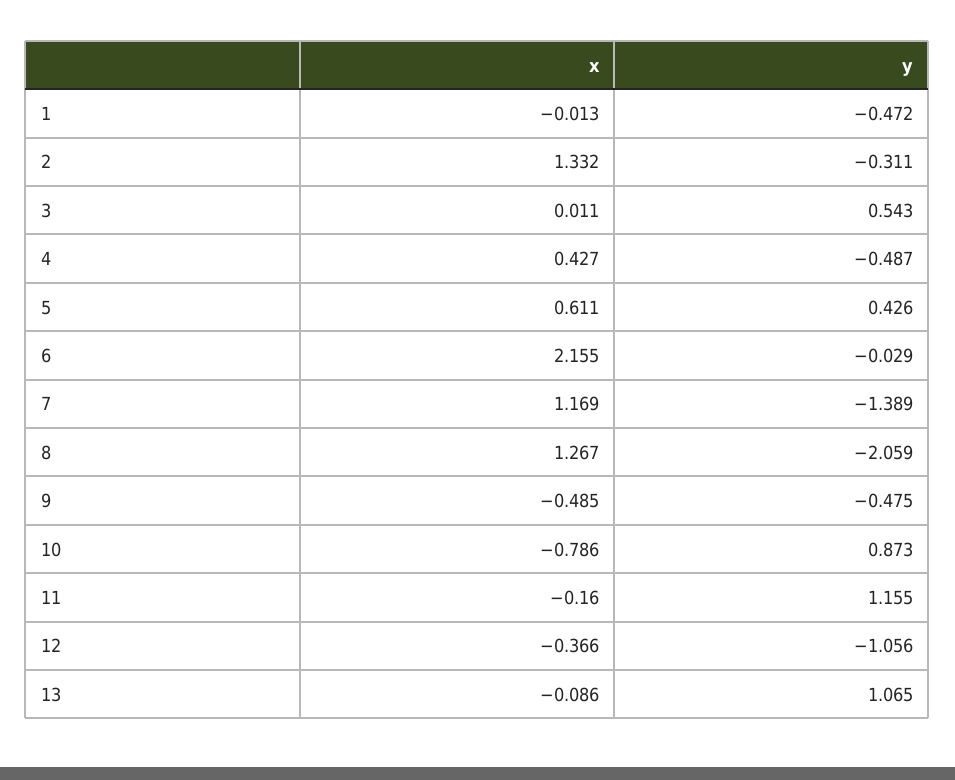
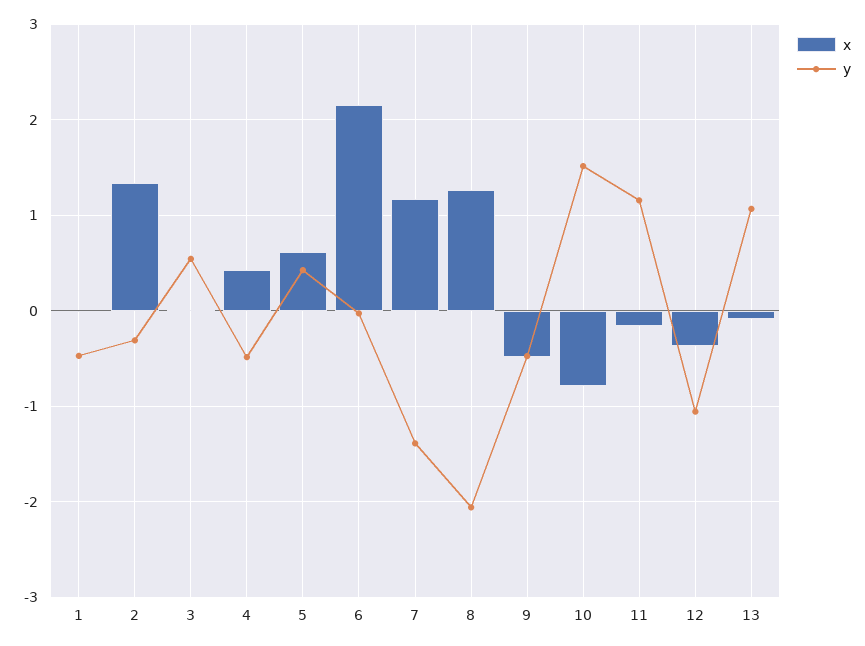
  {
    "x": {
      "1": -0.013,
      "2": 1.332,
      "3": 0.011,
      "4": 0.427,
      "5": 0.611,
      "6": 2.155,
      "7": 1.169,
      "8": 1.267,
      "9": -0.485,
      "10": -0.786,
      "11": -0.16,
      "12": -0.366,
      "13": -0.086
    },
    "y": {
      "1": -0.472,
      "2": -0.311,
      "3": 0.543,
      "4": -0.487,
      "5": 0.426,
      "6": -0.029,
      "7": -1.389,
      "8": -2.059,
      "9": -0.475,
-     "10": 0.873,
+     "10": 1.5,
      "11": 1.155,
      "12": -1.056,
      "13": 1.065
    }
  }

